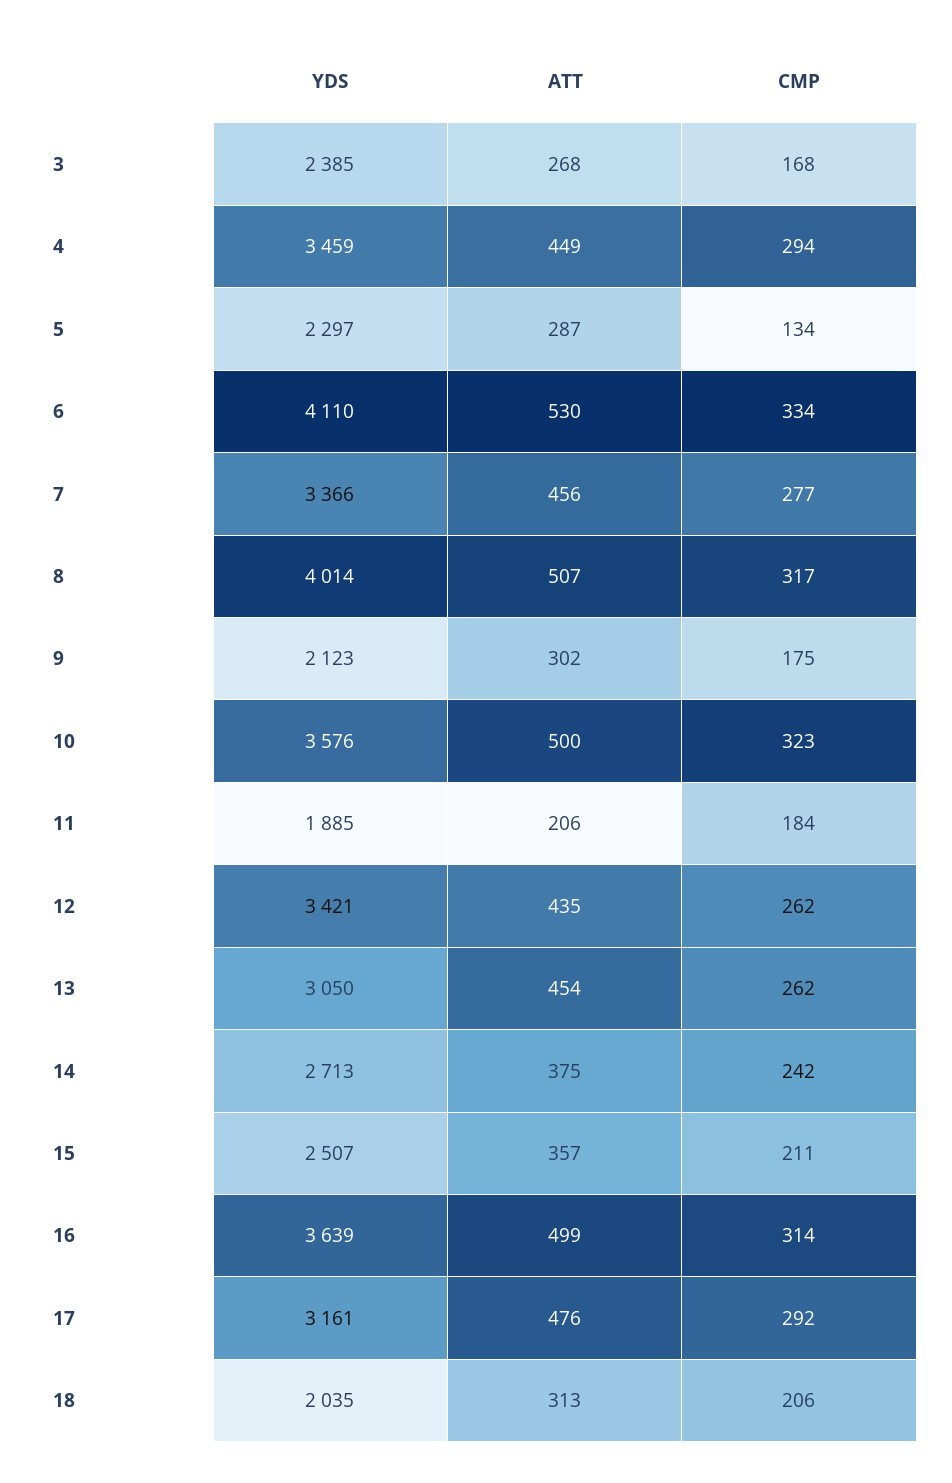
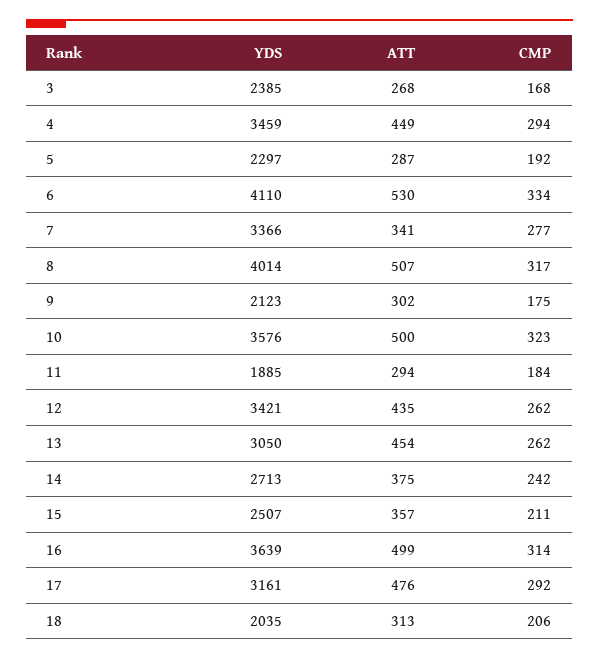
  {
    "YDS": {
      "3": 2385,
      "4": 3459,
      "5": 2297,
      "6": 4110,
      "7": 3366,
      "8": 4014,
      "9": 2123,
      "10": 3576,
      "11": 1885,
      "12": 3421,
      "13": 3050,
      "14": 2713,
      "15": 2507,
      "16": 3639,
      "17": 3161,
      "18": 2035
    },
    "ATT": {
      "3": 268,
      "4": 449,
      "5": 287,
      "6": 530,
-     "7": 456,
+     "7": 341,
      "8": 507,
      "9": 302,
      "10": 500,
-     "11": 206,
+     "11": 294,
      "12": 435,
      "13": 454,
      "14": 375,
      "15": 357,
      "16": 499,
      "17": 476,
      "18": 313
    },
    "CMP": {
      "3": 168,
      "4": 294,
-     "5": 134,
+     "5": 192,
      "6": 334,
      "7": 277,
      "8": 317,
      "9": 175,
      "10": 323,
      "11": 184,
      "12": 262,
      "13": 262,
      "14": 242,
      "15": 211,
      "16": 314,
      "17": 292,
      "18": 206
    }
  }

